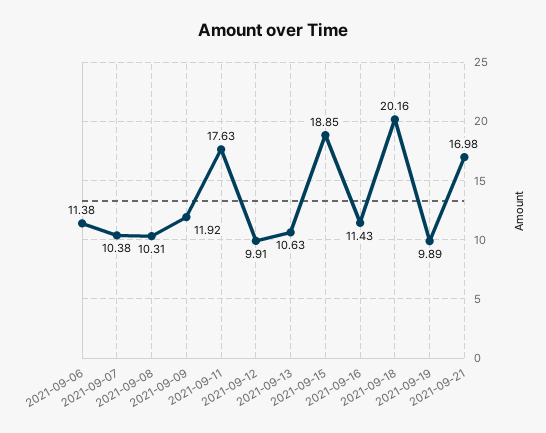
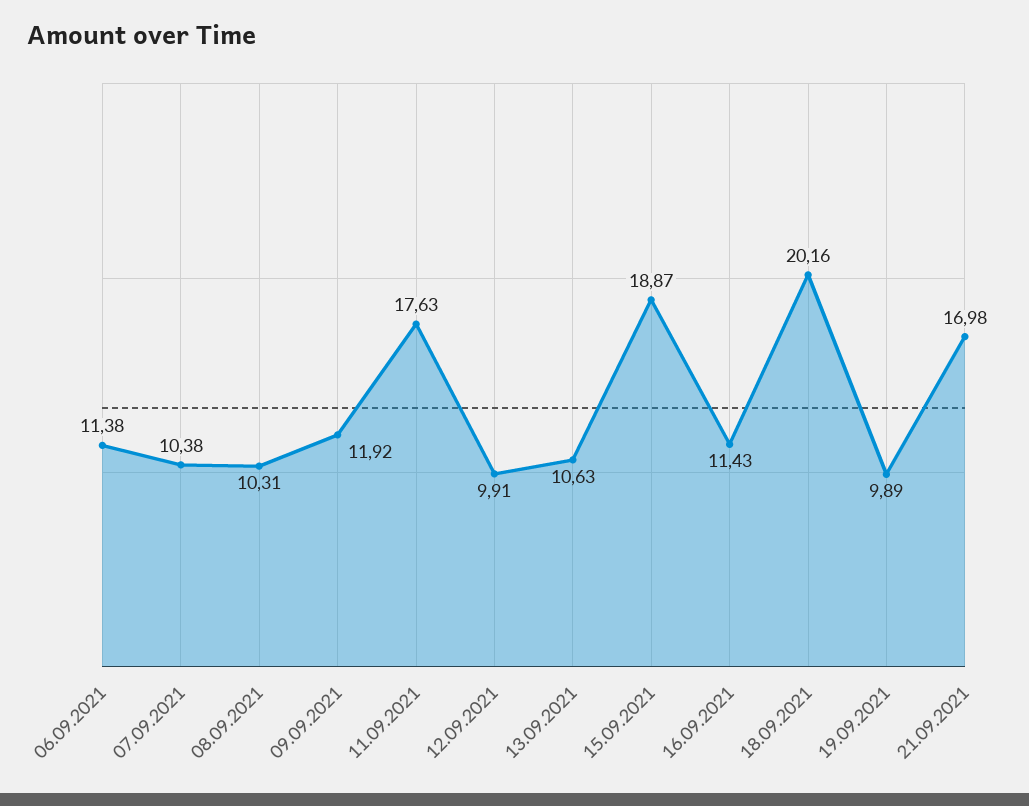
  {
    "2021-09-06": 11.38,
    "2021-09-07": 10.38,
    "2021-09-08": 10.31,
    "2021-09-09": 11.92,
    "2021-09-11": 17.63,
    "2021-09-12": 9.91,
    "2021-09-13": 10.63,
-   "2021-09-15": 18.85,
+   "2021-09-15": 18.87,
    "2021-09-16": 11.43,
    "2021-09-18": 20.16,
    "2021-09-19": 9.89,
    "2021-09-21": 16.98
  }

